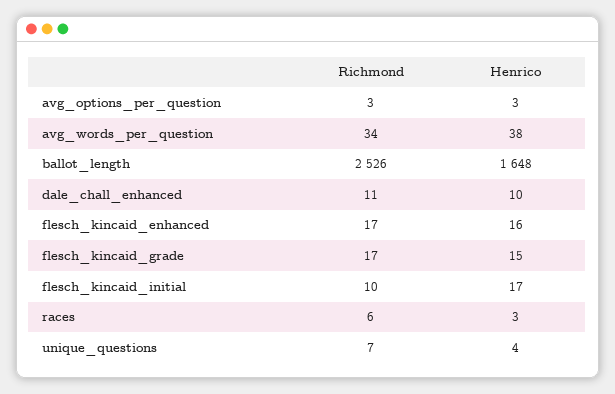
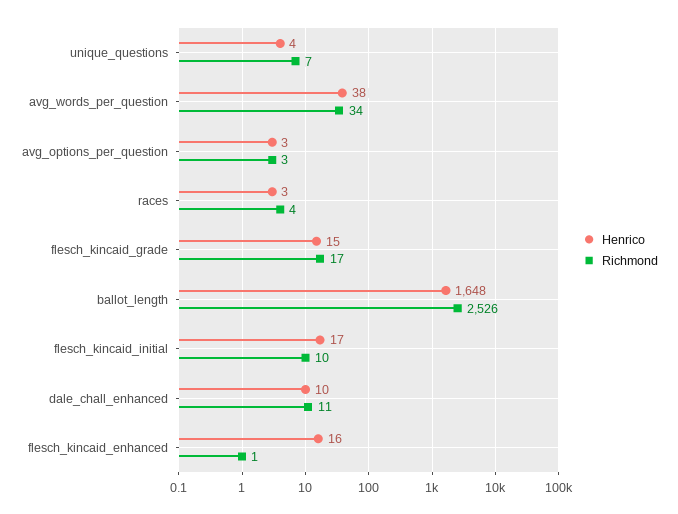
  {
    "Richmond": {
      "avg_options_per_question": 3,
      "avg_words_per_question": 34,
      "ballot_length": 2526,
      "dale_chall_enhanced": 11,
-     "flesch_kincaid_enhanced": 17,
+     "flesch_kincaid_enhanced": 1,
      "flesch_kincaid_grade": 17,
      "flesch_kincaid_initial": 10,
-     "races": 6,
+     "races": 4,
      "unique_questions": 7
    },
    "Henrico": {
      "avg_options_per_question": 3,
      "avg_words_per_question": 38,
      "ballot_length": 1648,
      "dale_chall_enhanced": 10,
      "flesch_kincaid_enhanced": 16,
      "flesch_kincaid_grade": 15,
      "flesch_kincaid_initial": 17,
      "races": 3,
      "unique_questions": 4
    }
  }

